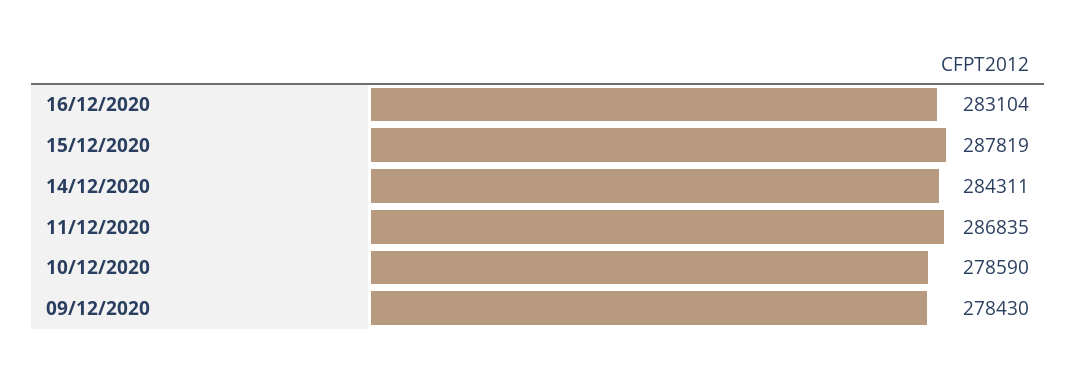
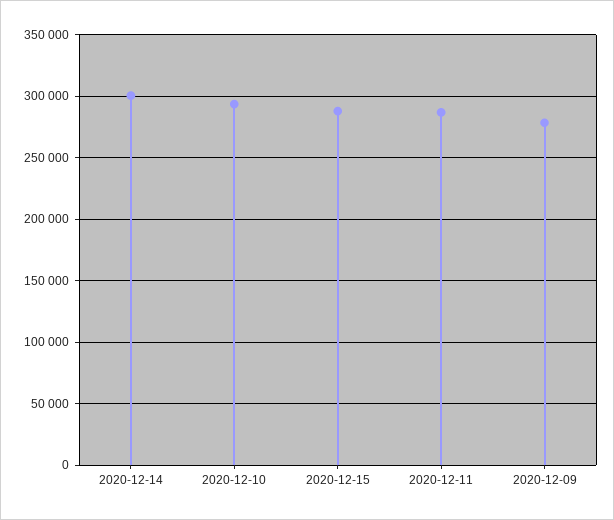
  {
-   "16/12/2020": 283104,
    "15/12/2020": 287819,
-   "14/12/2020": 284311,
+   "14/12/2020": 300000,
    "11/12/2020": 286835,
-   "10/12/2020": 278590,
+   "10/12/2020": 295000,
    "09/12/2020": 278430
  }

